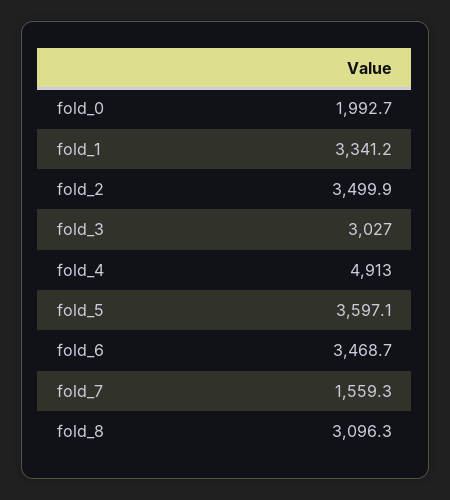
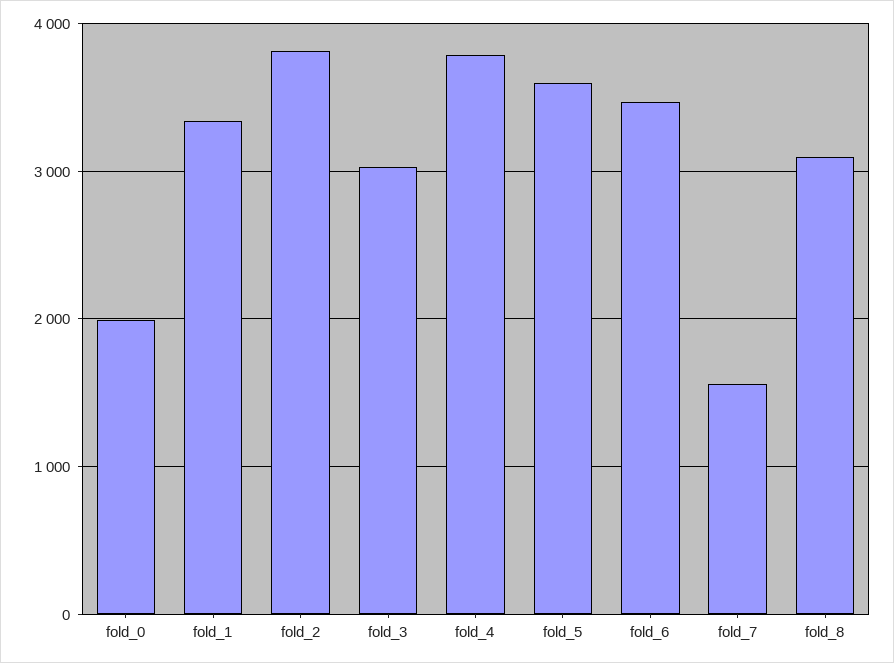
  {
    "fold_0": 1992.7,
    "fold_1": 3341.2,
-   "fold_2": 3499.9,
+   "fold_2": 3800,
    "fold_3": 3027,
-   "fold_4": 4913,
+   "fold_4": 3800,
    "fold_5": 3597.1,
    "fold_6": 3468.7,
    "fold_7": 1559.3,
    "fold_8": 3096.3
  }

